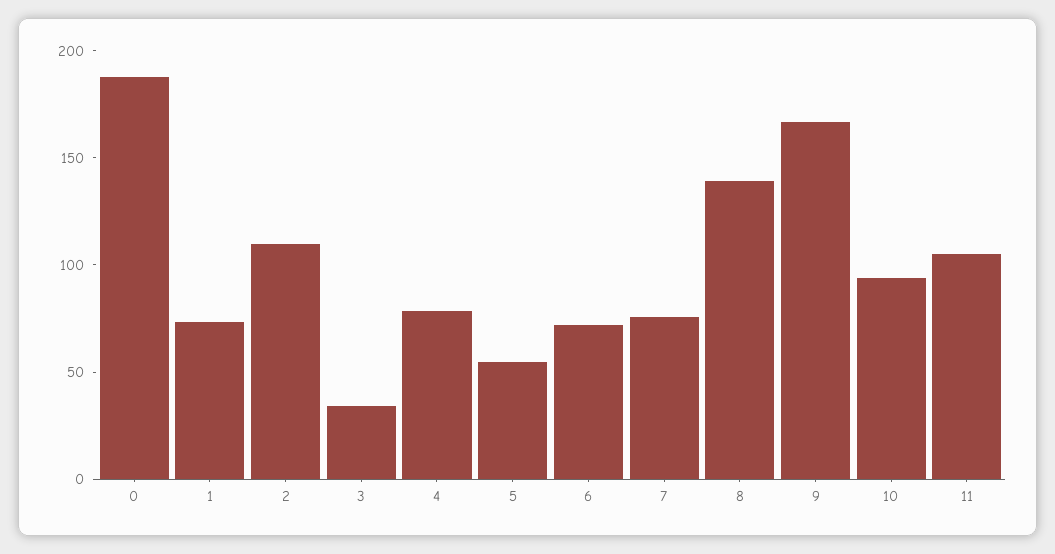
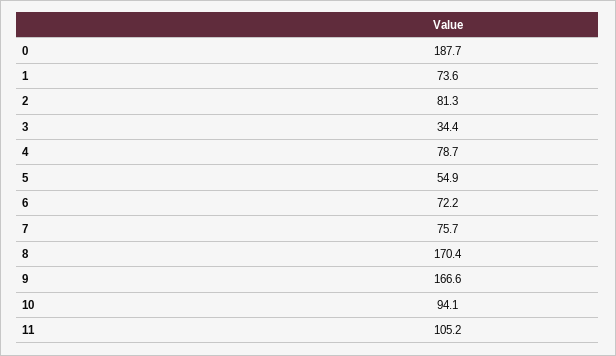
  {
    "0": 187.7,
    "1": 73.6,
-   "2": 110,
+   "2": 81.3,
    "3": 34.4,
    "4": 78.7,
    "5": 54.9,
    "6": 72.2,
    "7": 75.7,
-   "8": 140,
+   "8": 170.4,
    "9": 166.6,
    "10": 94.1,
    "11": 105.2
  }

